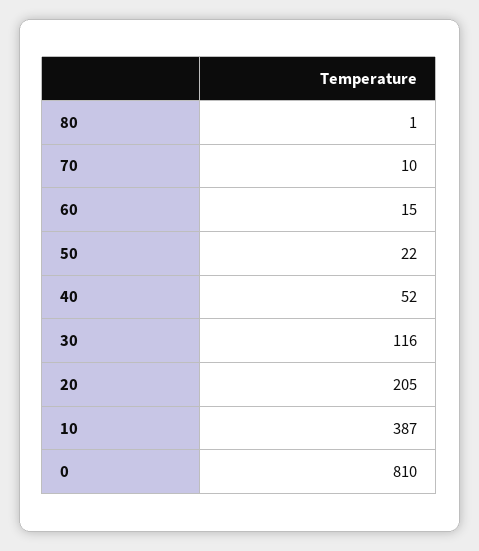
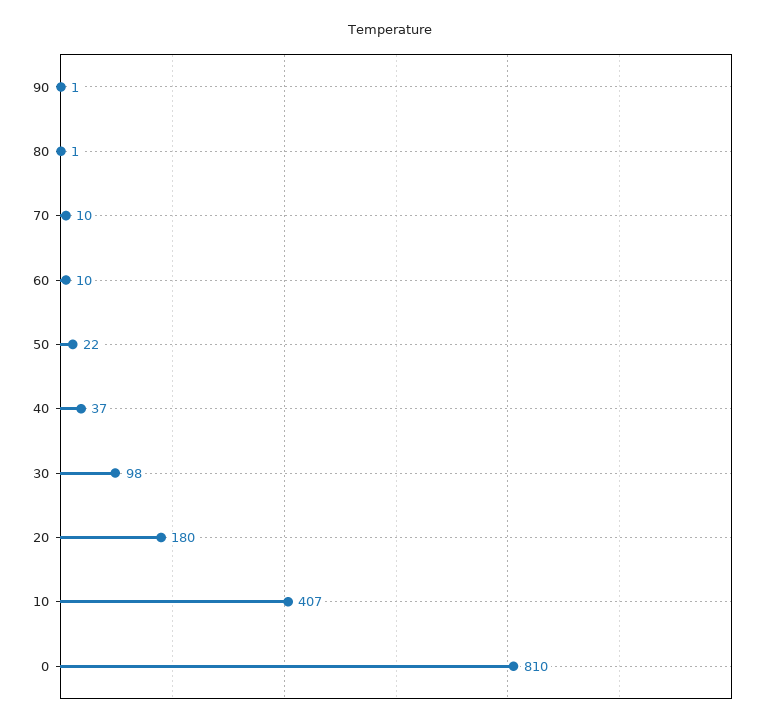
  {
    "80": 1,
    "70": 10,
-   "60": 15,
+   "60": 10,
    "50": 22,
-   "40": 52,
+   "40": 37,
-   "30": 116,
+   "30": 98,
-   "20": 205,
+   "20": 180,
-   "10": 387,
+   "10": 407,
-   "0": 810
+   "0": 810,
+   "90": 1
  }

